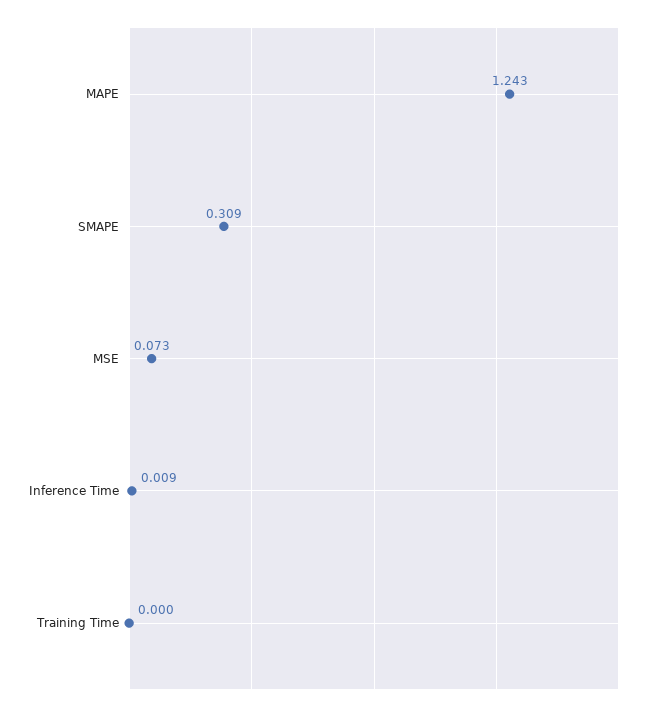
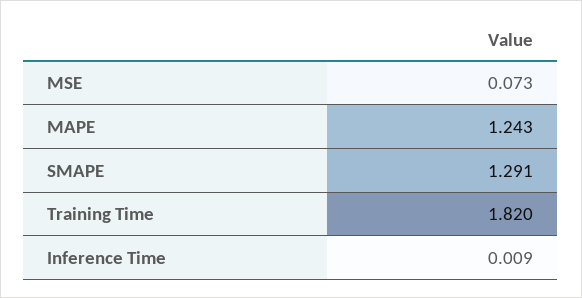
  {
    "MAPE": 1.243,
-   "SMAPE": 0.309,
+   "SMAPE": 1.291,
    "MSE": 0.073,
    "Inference Time": 0.009,
-   "Training Time": 0
+   "Training Time": 1.82
  }

